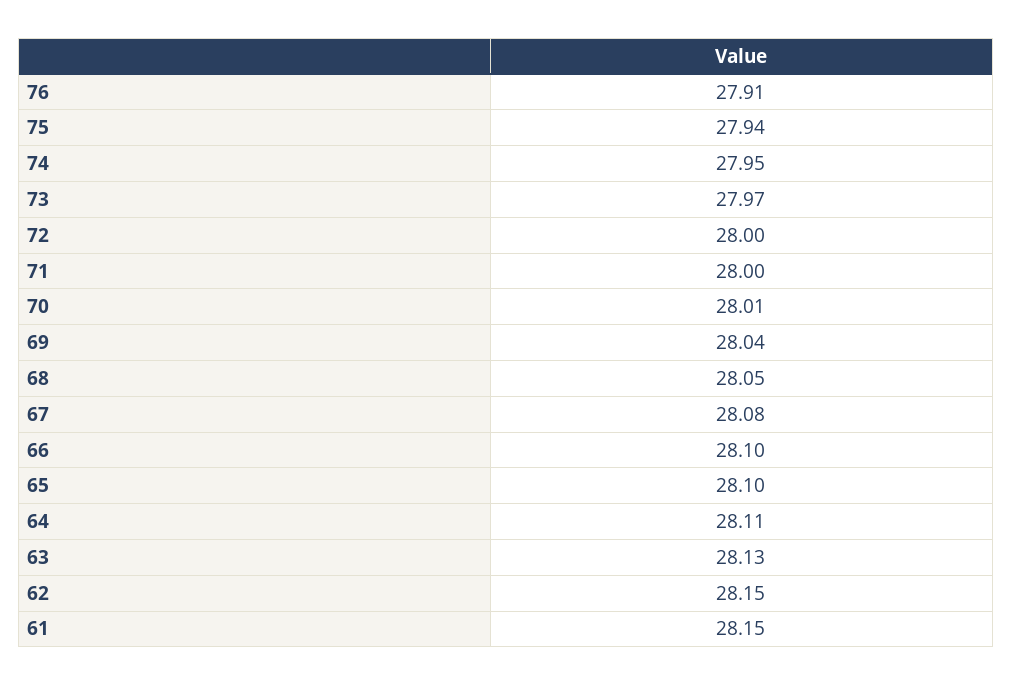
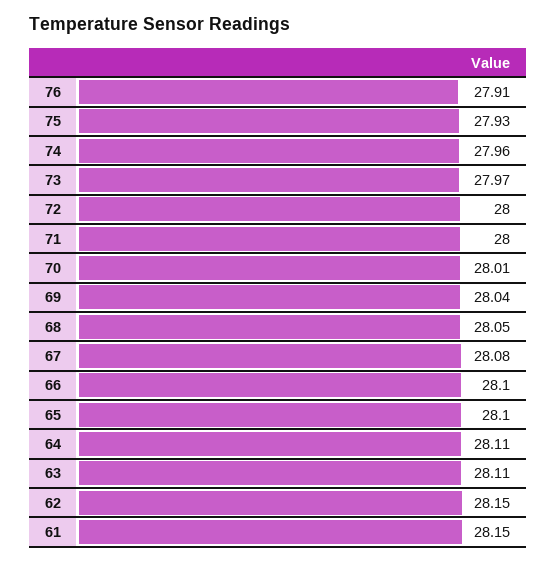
  {
    "76": 27.91,
-   "75": 27.94,
+   "75": 27.93,
-   "74": 27.95,
+   "74": 27.96,
    "73": 27.97,
    "72": 28,
    "71": 28,
    "70": 28.01,
    "69": 28.04,
    "68": 28.05,
    "67": 28.08,
    "66": 28.1,
    "65": 28.1,
    "64": 28.11,
-   "63": 28.13,
+   "63": 28.11,
    "62": 28.15,
    "61": 28.15
  }

